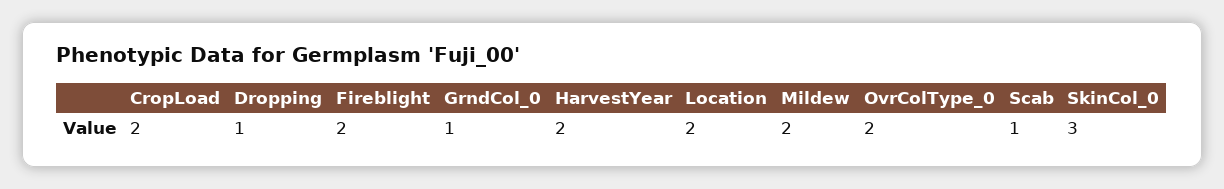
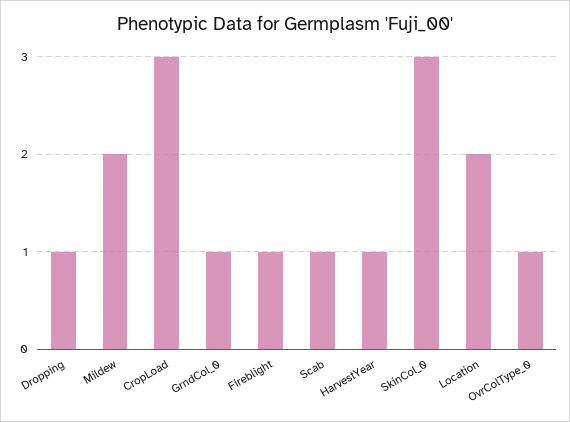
  {
-   "CropLoad": 2,
+   "CropLoad": 3,
    "Dropping": 1,
-   "Fireblight": 2,
+   "Fireblight": 1,
    "GrndCol_0": 1,
-   "HarvestYear": 2,
+   "HarvestYear": 1,
    "Location": 2,
    "Mildew": 2,
-   "OvrColType_0": 2,
+   "OvrColType_0": 1,
    "Scab": 1,
    "SkinCol_0": 3
  }

